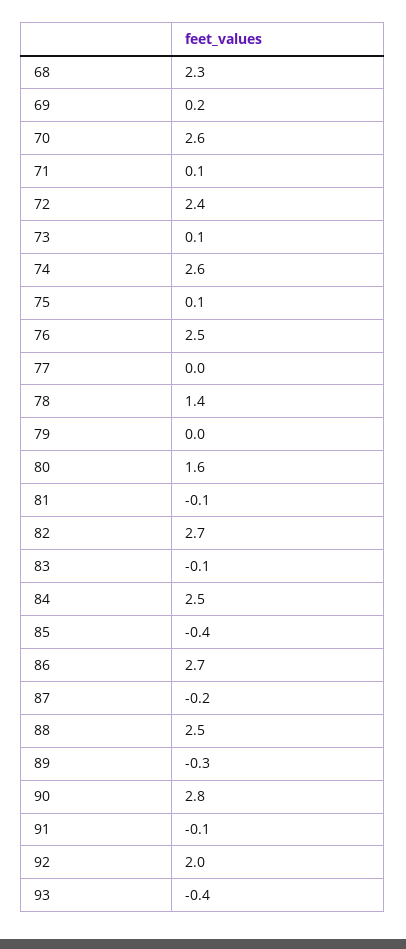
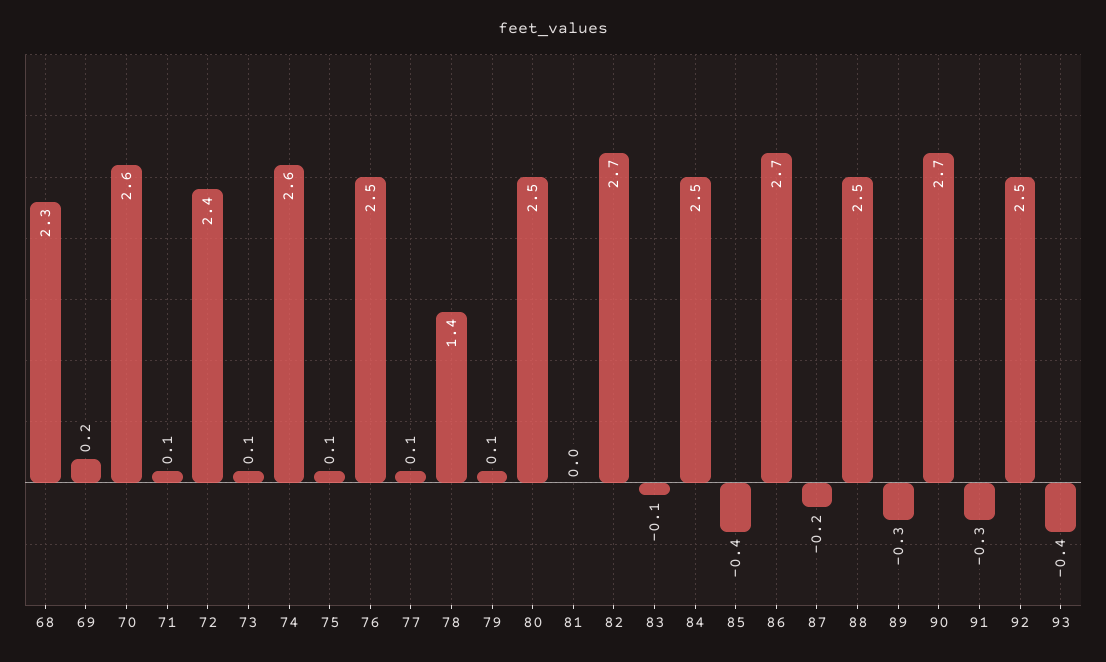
  {
    "68": 2.3,
    "69": 0.2,
    "70": 2.6,
    "71": 0.1,
    "72": 2.4,
    "73": 0.1,
    "74": 2.6,
    "75": 0.1,
    "76": 2.5,
-   "77": 0,
+   "77": 0.1,
    "78": 1.4,
-   "79": 0,
+   "79": 0.1,
-   "80": 1.6,
+   "80": 2.5,
-   "81": -0.1,
+   "81": 0,
    "82": 2.7,
    "83": -0.1,
    "84": 2.5,
    "85": -0.4,
    "86": 2.7,
    "87": -0.2,
    "88": 2.5,
    "89": -0.3,
-   "90": 2.8,
+   "90": 2.7,
-   "91": -0.1,
+   "91": -0.3,
-   "92": 2,
+   "92": 2.5,
    "93": -0.4
  }

